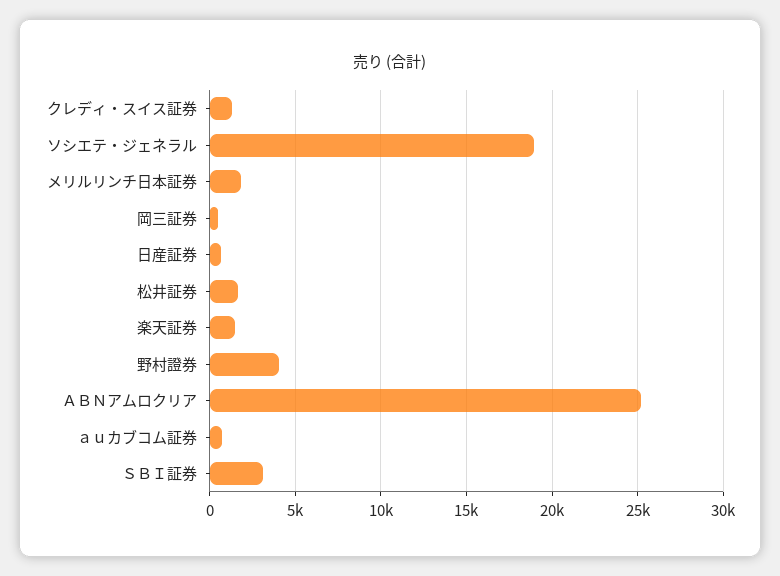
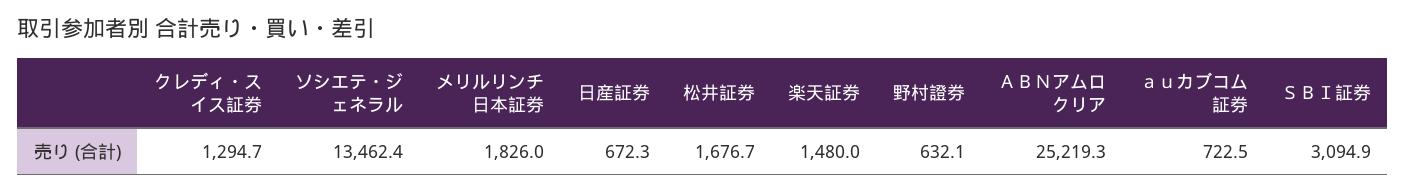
  {
    "クレディ・スイス証券": 1294.7,
-   "ソシエテ・ジェネラル": 19000,
+   "ソシエテ・ジェネラル": 13462.4,
    "メリルリンチ日本証券": 1826,
-   "岡三証券": 500,
    "日産証券": 672.3,
    "松井証券": 1676.7,
    "楽天証券": 1480,
-   "野村證券": 4000,
+   "野村證券": 632.1,
    "ＡＢＮアムロクリア": 25219.3,
    "ａｕカブコム証券": 722.5,
    "ＳＢＩ証券": 3094.9
  }

